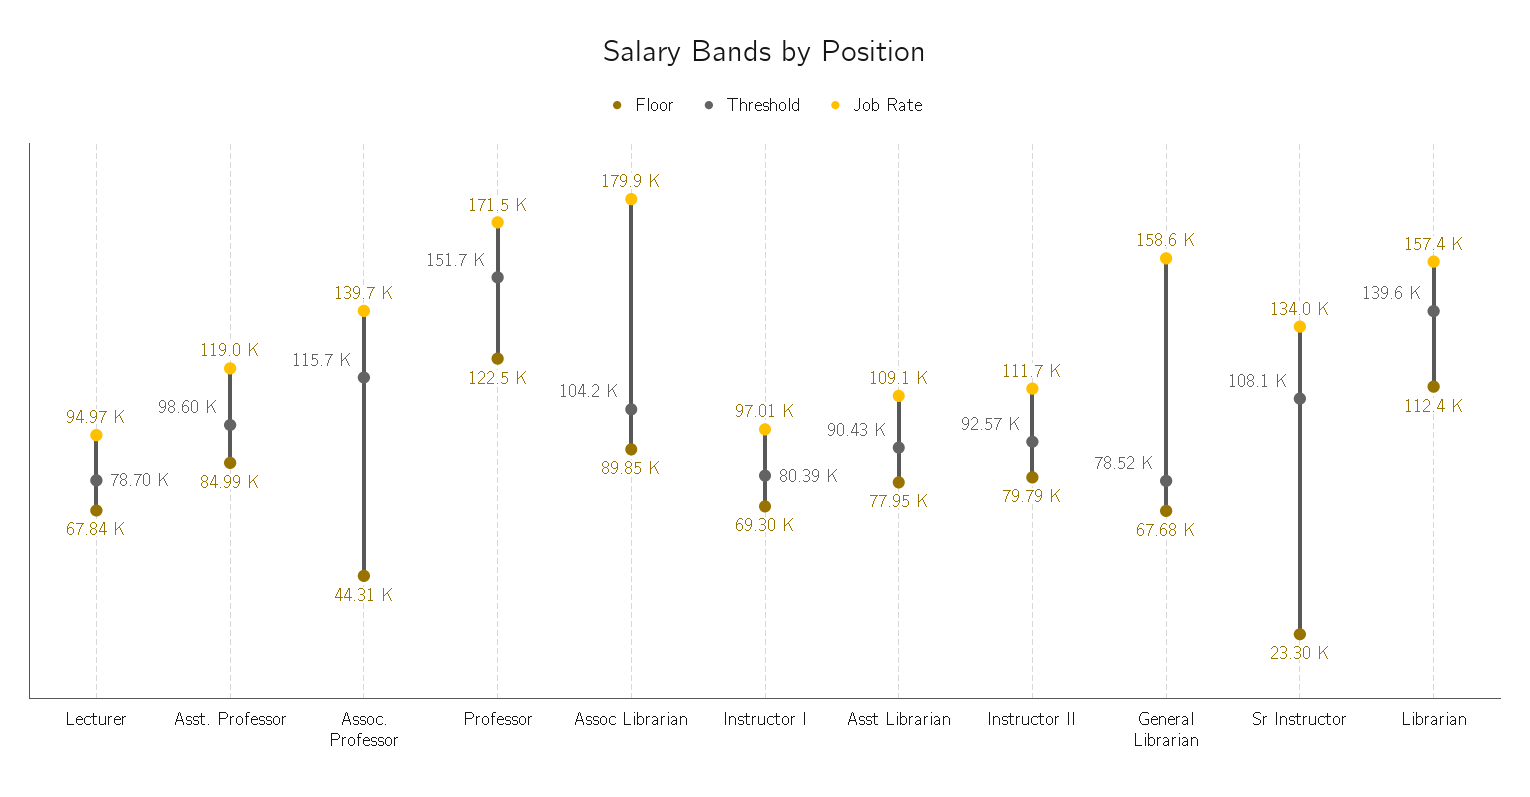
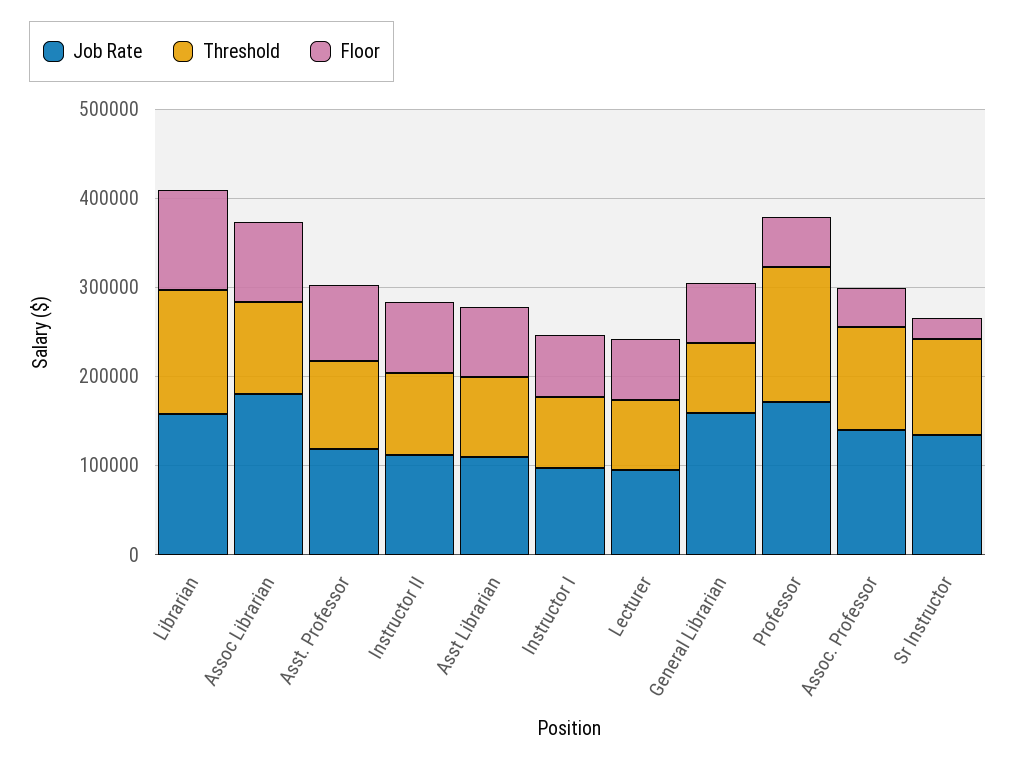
  {
    "Floor": {
      "Lecturer": 67840,
      "Asst. Professor": 84990,
      "Assoc. Professor": 44310,
-     "Professor": 122500,
+     "Professor": 60000,
      "Assoc Librarian": 89850,
      "Instructor I": 69300,
      "Asst Librarian": 77950,
      "Instructor II": 79790,
      "General Librarian": 67680,
      "Sr Instructor": 23300,
      "Librarian": 112400
    },
    "Threshold": {
      "Lecturer": 78700,
      "Asst. Professor": 98600,
      "Assoc. Professor": 115700,
      "Professor": 151700,
      "Assoc Librarian": 104200,
      "Instructor I": 80390,
      "Asst Librarian": 90430,
      "Instructor II": 92570,
      "General Librarian": 78520,
      "Sr Instructor": 108100,
      "Librarian": 139600
    },
    "Job Rate": {
      "Lecturer": 94970,
      "Asst. Professor": 119000,
      "Assoc. Professor": 139700,
      "Professor": 171500,
      "Assoc Librarian": 179900,
      "Instructor I": 97010,
      "Asst Librarian": 109100,
      "Instructor II": 111700,
      "General Librarian": 158600,
      "Sr Instructor": 134000,
      "Librarian": 157400
    }
  }

